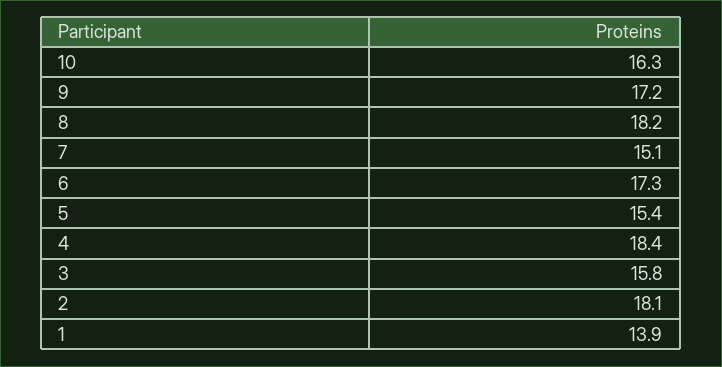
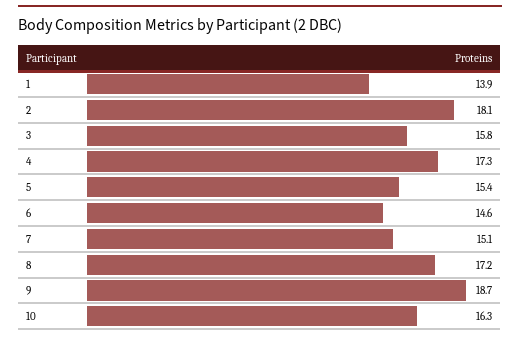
  {
    "10": 16.3,
-   "9": 17.2,
+   "9": 18.7,
-   "8": 18.2,
+   "8": 17.2,
    "7": 15.1,
-   "6": 17.3,
+   "6": 14.6,
    "5": 15.4,
-   "4": 18.4,
+   "4": 17.3,
    "3": 15.8,
    "2": 18.1,
    "1": 13.9
  }

